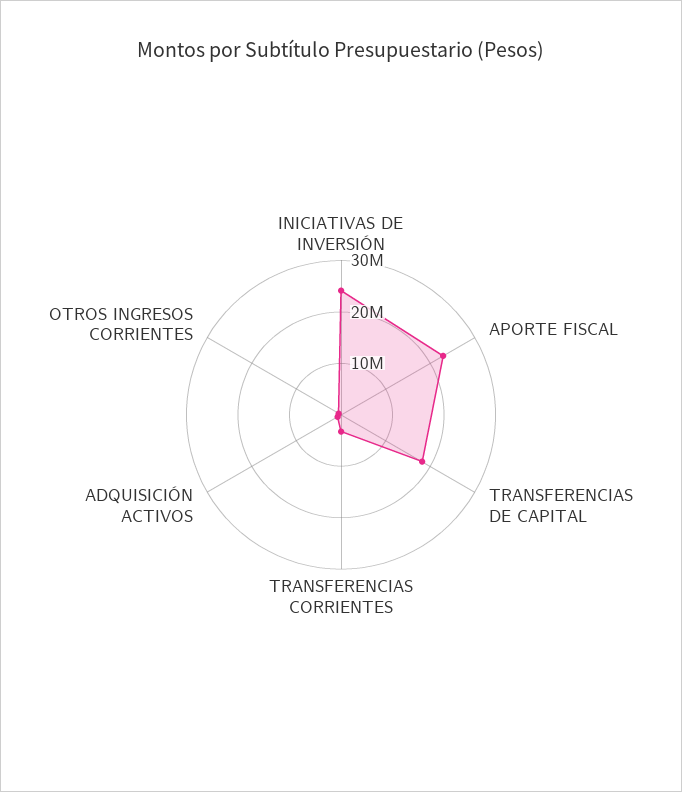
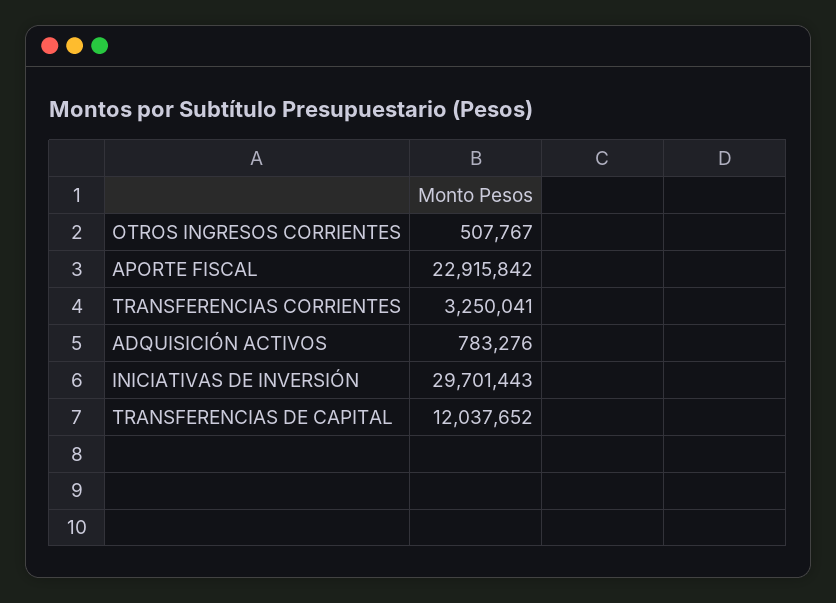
  {
-   "INICIATIVAS DE INVERSIÓN": 24000000,
+   "INICIATIVAS DE INVERSIÓN": 29701443,
    "APORTE FISCAL": 22915842,
-   "TRANSFERENCIAS DE CAPITAL": 18000000,
+   "TRANSFERENCIAS DE CAPITAL": 12037652,
    "TRANSFERENCIAS CORRIENTES": 3250041,
    "ADQUISICIÓN ACTIVOS": 783276,
    "OTROS INGRESOS CORRIENTES": 507767
  }

